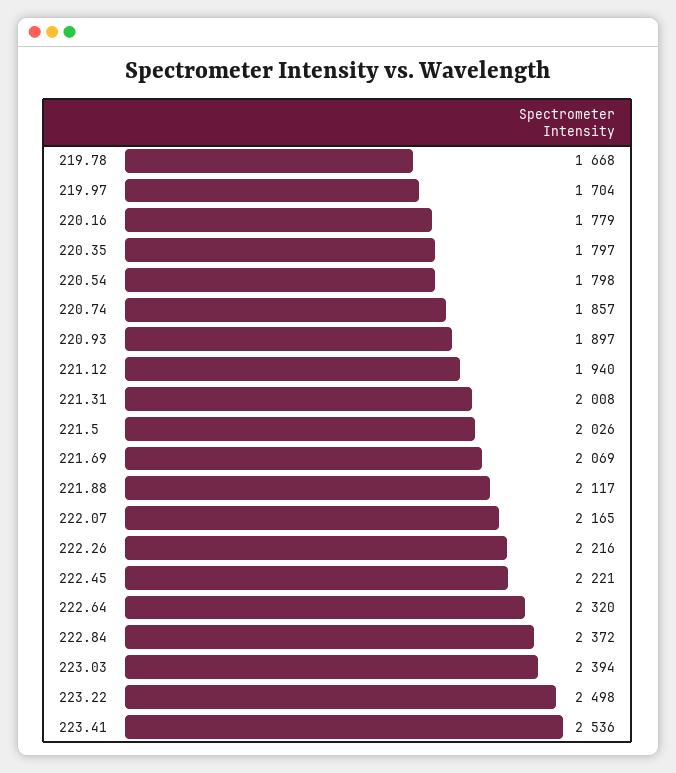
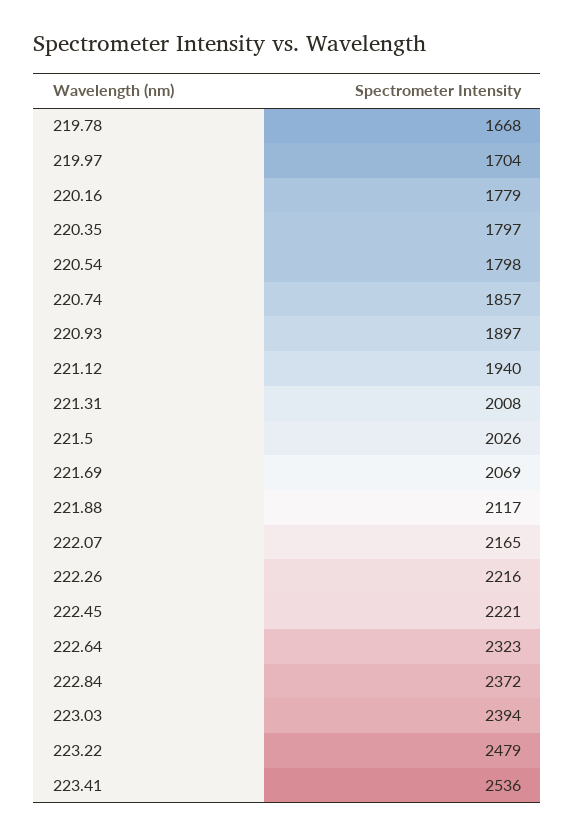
  {
    "219.78": 1668,
    "219.97": 1704,
    "220.16": 1779,
    "220.35": 1797,
    "220.54": 1798,
    "220.74": 1857,
    "220.93": 1897,
    "221.12": 1940,
    "221.31": 2008,
    "221.5": 2026,
    "221.69": 2069,
    "221.88": 2117,
    "222.07": 2165,
    "222.26": 2216,
    "222.45": 2221,
-   "222.64": 2320,
+   "222.64": 2323,
    "222.84": 2372,
    "223.03": 2394,
-   "223.22": 2498,
+   "223.22": 2479,
    "223.41": 2536
  }

